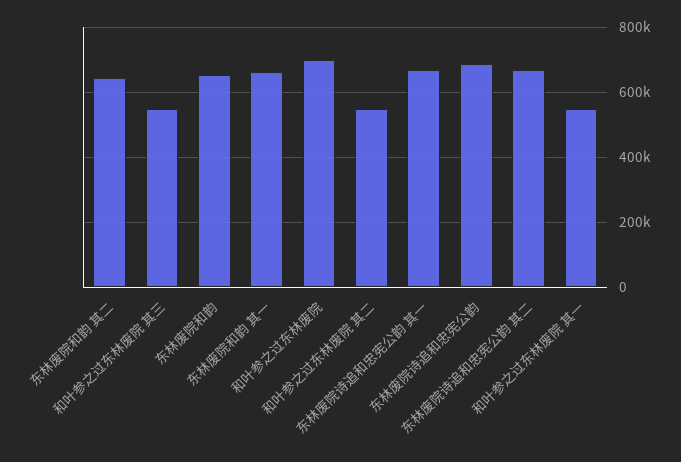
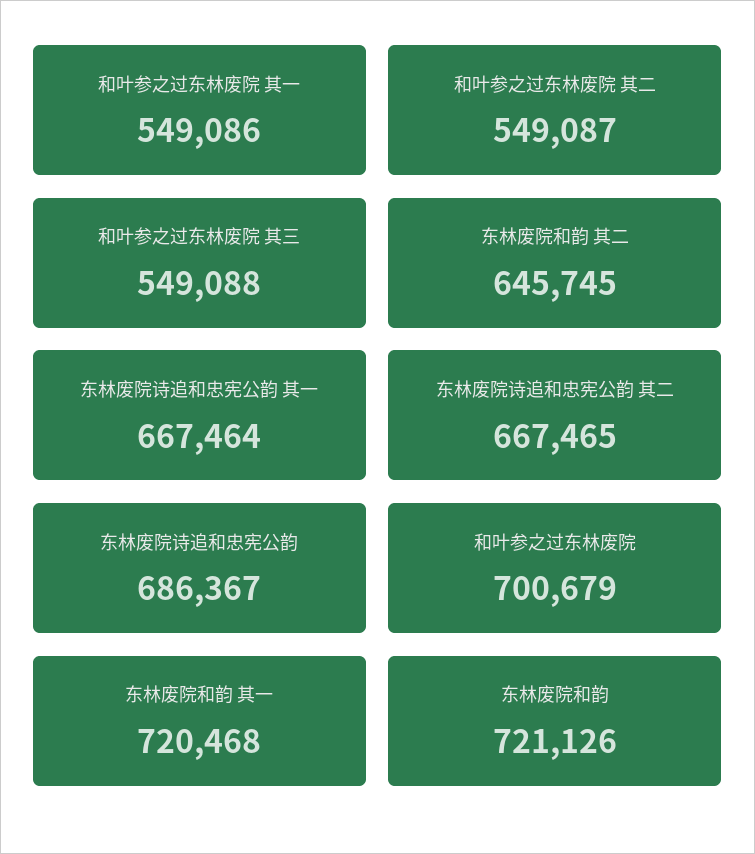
  {
    "东林废院和韵 其二": 645745,
    "和叶参之过东林废院 其三": 549088,
-   "东林废院和韵": 660000,
+   "东林废院和韵": 721126,
-   "东林废院和韵 其一": 660000,
+   "东林废院和韵 其一": 720468,
    "和叶参之过东林废院": 700679,
    "和叶参之过东林废院 其二": 549087,
    "东林废院诗追和忠宪公韵 其一": 667464,
    "东林废院诗追和忠宪公韵": 686367,
    "东林废院诗追和忠宪公韵 其二": 667465,
    "和叶参之过东林废院 其一": 549086
  }

